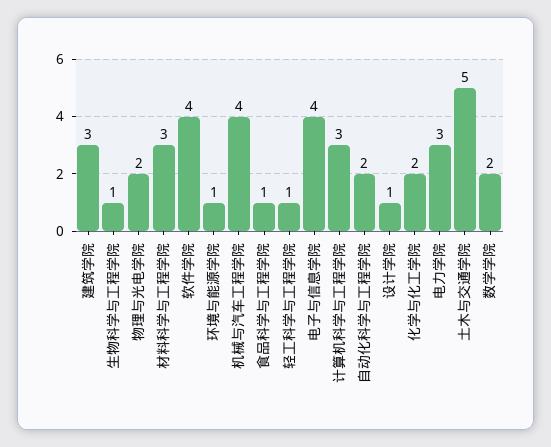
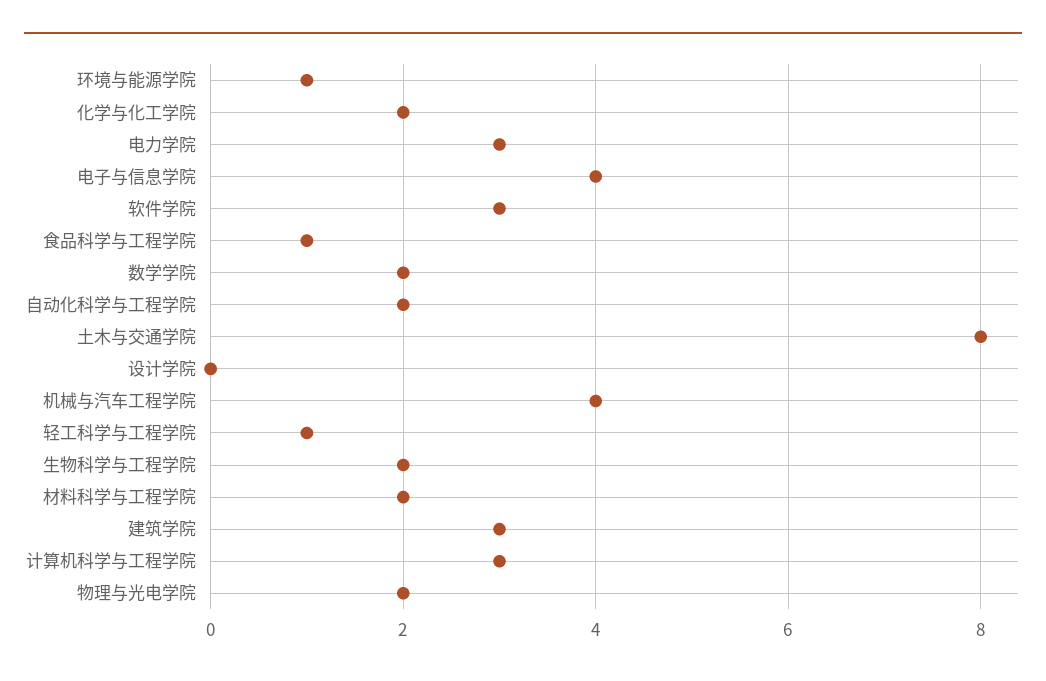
  {
    "建筑学院": 3,
-   "生物科学与工程学院": 1,
+   "生物科学与工程学院": 2,
    "物理与光电学院": 2,
-   "材料科学与工程学院": 3,
+   "材料科学与工程学院": 2,
-   "软件学院": 4,
+   "软件学院": 3,
    "环境与能源学院": 1,
    "机械与汽车工程学院": 4,
    "食品科学与工程学院": 1,
    "轻工科学与工程学院": 1,
    "电子与信息学院": 4,
    "计算机科学与工程学院": 3,
    "自动化科学与工程学院": 2,
-   "设计学院": 1,
+   "设计学院": 0,
    "化学与化工学院": 2,
    "电力学院": 3,
-   "土木与交通学院": 5,
+   "土木与交通学院": 8,
    "数学学院": 2
  }

